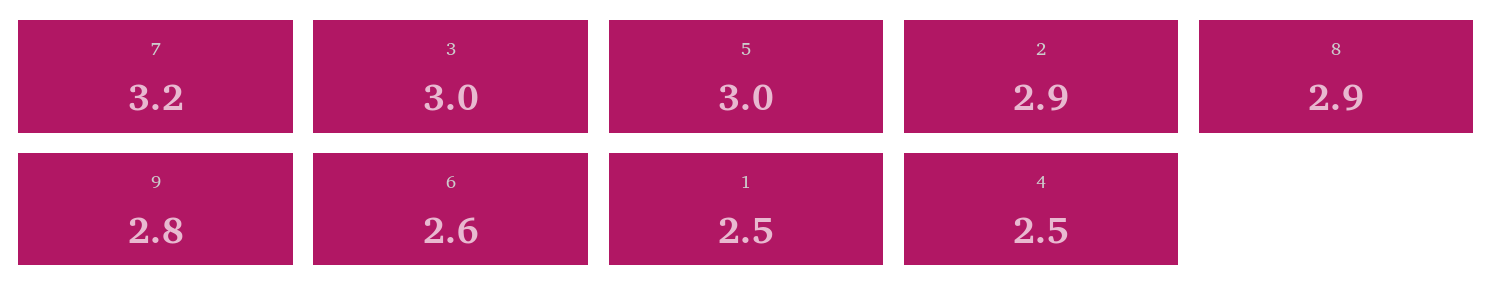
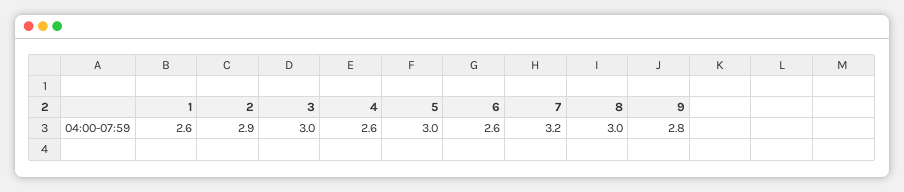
  {
    "7": 3.2,
    "3": 3,
    "5": 3,
    "2": 2.9,
-   "8": 2.9,
+   "8": 3,
    "9": 2.8,
    "6": 2.6,
-   "1": 2.5,
+   "1": 2.6,
-   "4": 2.5
+   "4": 2.6
  }

